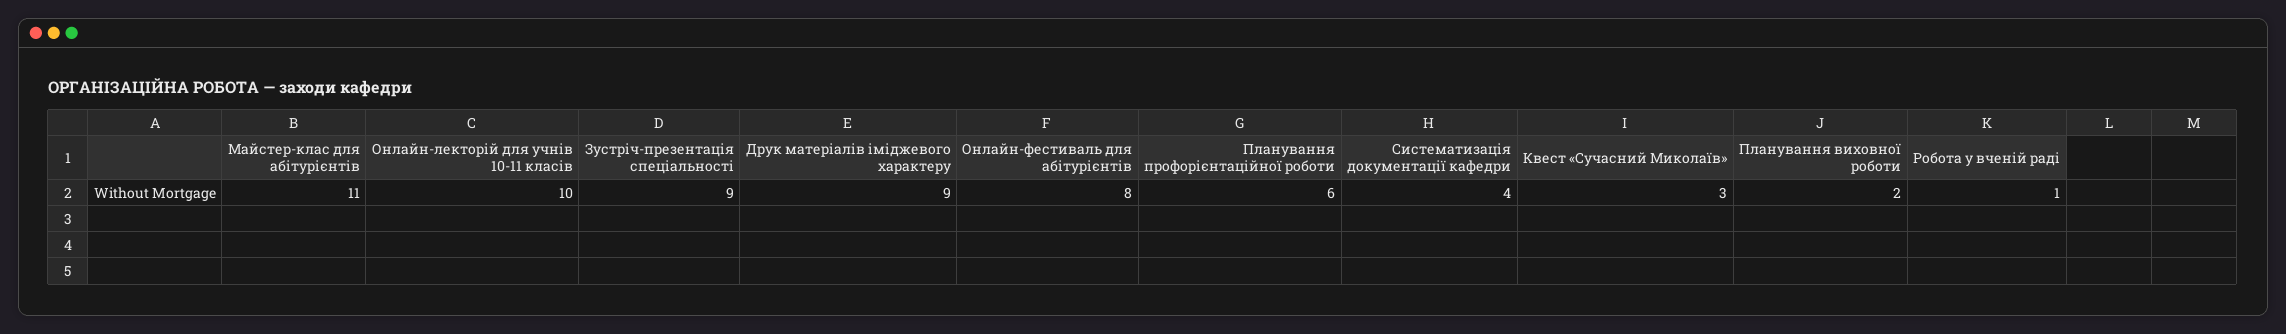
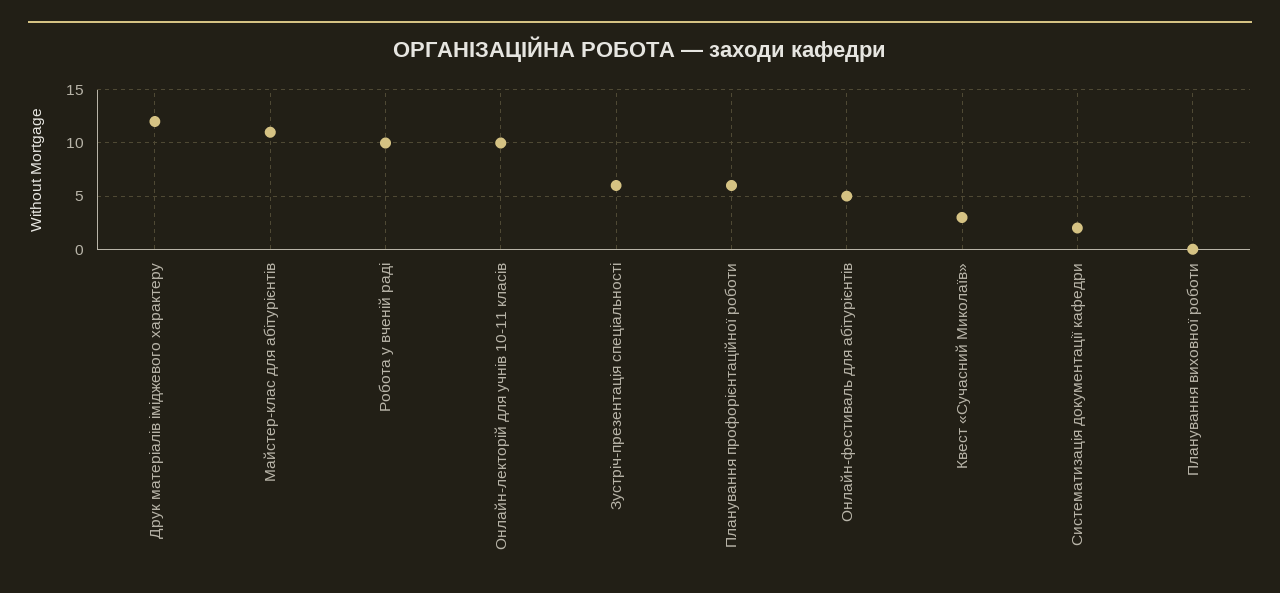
  {
    "Майстер-клас для абітурієнтів": 11,
    "Онлайн-лекторій для учнів 10-11 класів": 10,
-   "Зустріч-презентація спеціальності": 9,
+   "Зустріч-презентація спеціальності": 6,
-   "Друк матеріалів іміджевого характеру": 9,
+   "Друк матеріалів іміджевого характеру": 12,
-   "Онлайн-фестиваль для абітурієнтів": 8,
+   "Онлайн-фестиваль для абітурієнтів": 5,
    "Планування профорієнтаційної роботи": 6,
-   "Систематизація документації кафедри": 4,
+   "Систематизація документації кафедри": 2,
    "Квест «Сучасний Миколаїв»": 3,
-   "Планування виховної роботи": 2,
+   "Планування виховної роботи": 0,
-   "Робота у вченій раді": 1
+   "Робота у вченій раді": 10
  }

